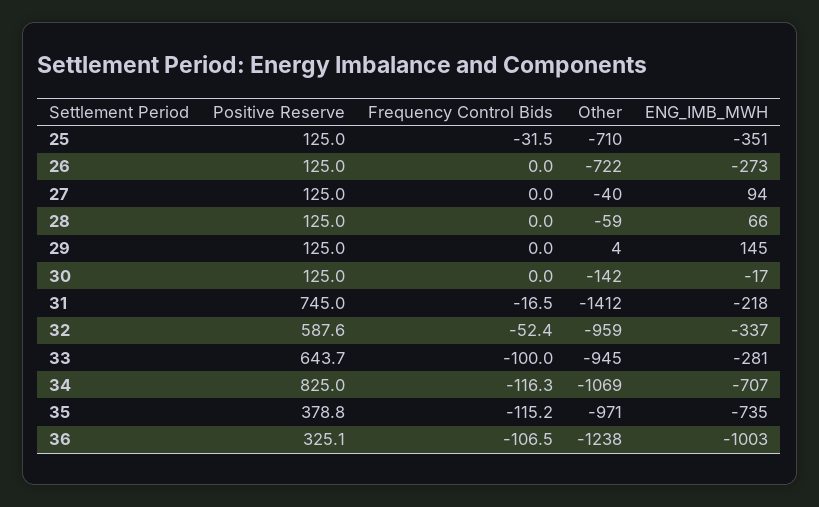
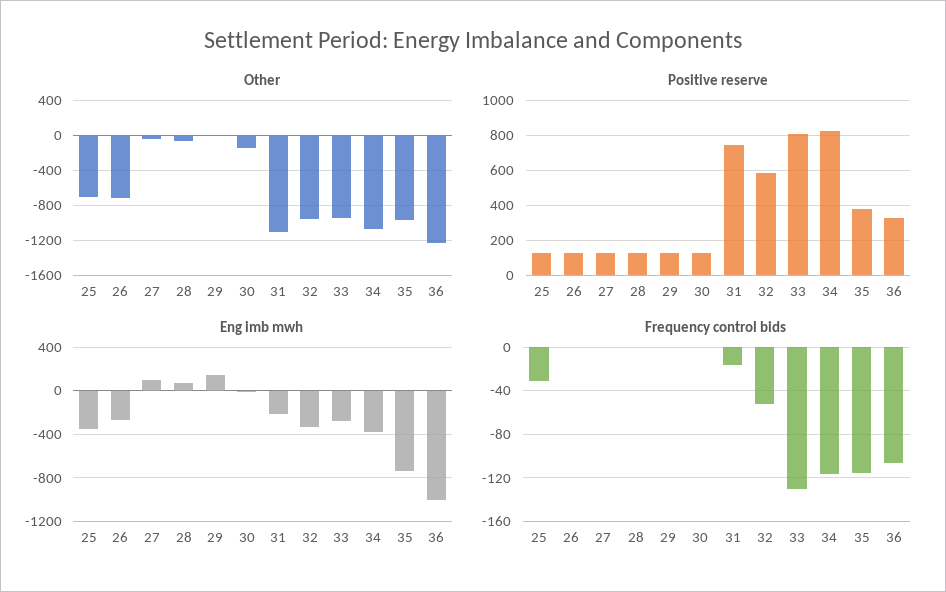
  {
    "Positive Reserve": {
      "25": 125,
      "26": 125,
      "27": 125,
      "28": 125,
      "29": 125,
      "30": 125,
      "31": 745,
      "32": 587.6,
-     "33": 643.7,
+     "33": 800,
      "34": 825,
      "35": 378.8,
      "36": 325.1
    },
    "Frequency Control Bids": {
      "25": -31.5,
      "26": 0,
      "27": 0,
      "28": 0,
      "29": 0,
      "30": 0,
      "31": -16.5,
      "32": -52.4,
-     "33": -100,
+     "33": -130,
      "34": -116.3,
      "35": -115.2,
      "36": -106.5
    },
    "Other": {
      "25": -710,
      "26": -722,
      "27": -40,
      "28": -59,
      "29": 4,
      "30": -142,
-     "31": -1412,
+     "31": -1100,
      "32": -959,
      "33": -945,
      "34": -1069,
      "35": -971,
      "36": -1238
    },
    "ENG_IMB_MWH": {
      "25": -351,
      "26": -273,
      "27": 94,
      "28": 66,
      "29": 145,
      "30": -17,
      "31": -218,
      "32": -337,
      "33": -281,
-     "34": -707,
+     "34": -400,
      "35": -735,
      "36": -1003
    }
  }

